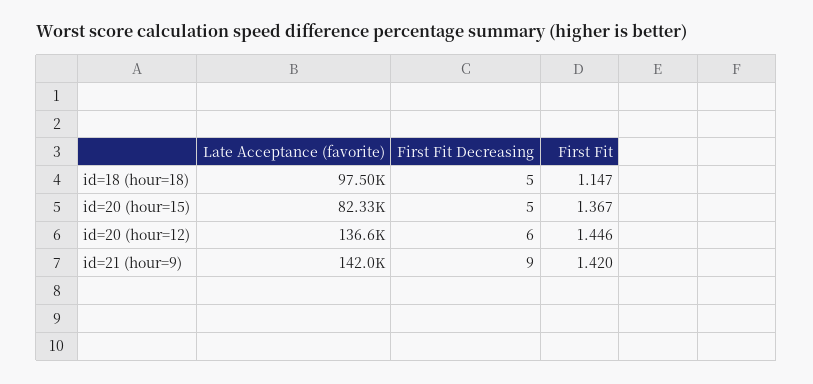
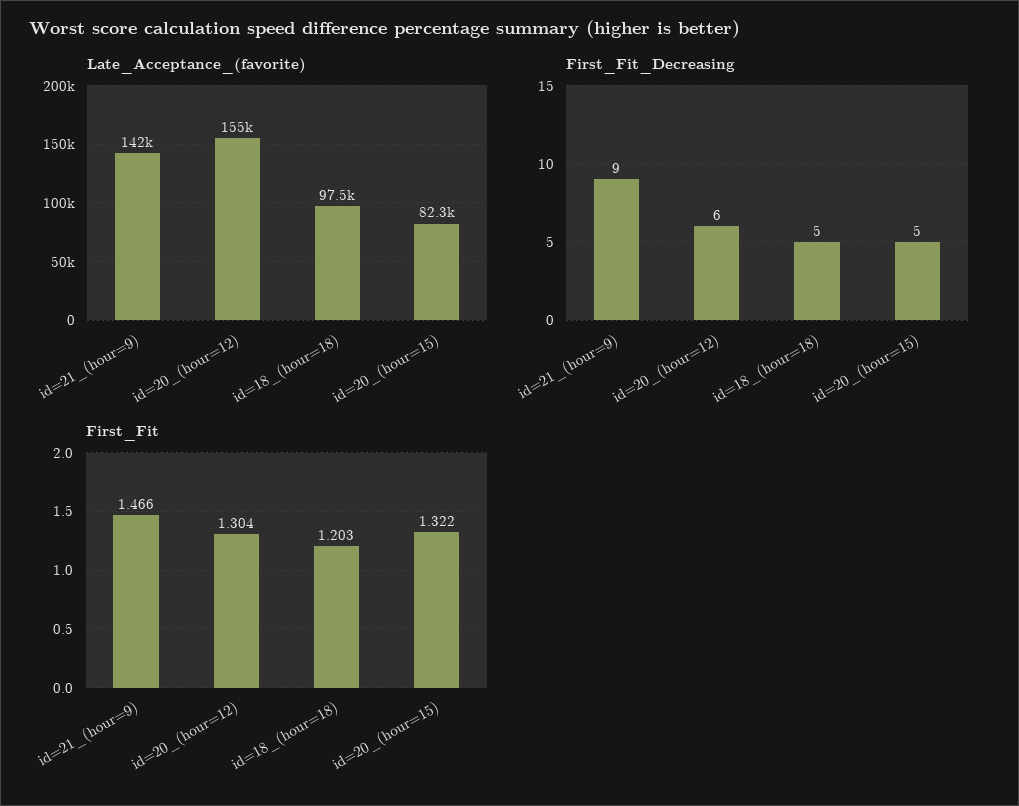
  {
    "Late Acceptance (favorite)": {
      "id=18 (hour=18)": 97500,
      "id=20 (hour=15)": 82330,
-     "id=20 (hour=12)": 136600,
+     "id=20 (hour=12)": 155000,
      "id=21 (hour=9)": 142000
    },
    "First Fit Decreasing": {
      "id=18 (hour=18)": 5,
      "id=20 (hour=15)": 5,
      "id=20 (hour=12)": 6,
      "id=21 (hour=9)": 9
    },
    "First Fit": {
-     "id=18 (hour=18)": 1.147,
+     "id=18 (hour=18)": 1.203,
-     "id=20 (hour=15)": 1.367,
+     "id=20 (hour=15)": 1.322,
-     "id=20 (hour=12)": 1.446,
+     "id=20 (hour=12)": 1.304,
-     "id=21 (hour=9)": 1.42
+     "id=21 (hour=9)": 1.466
    }
  }

